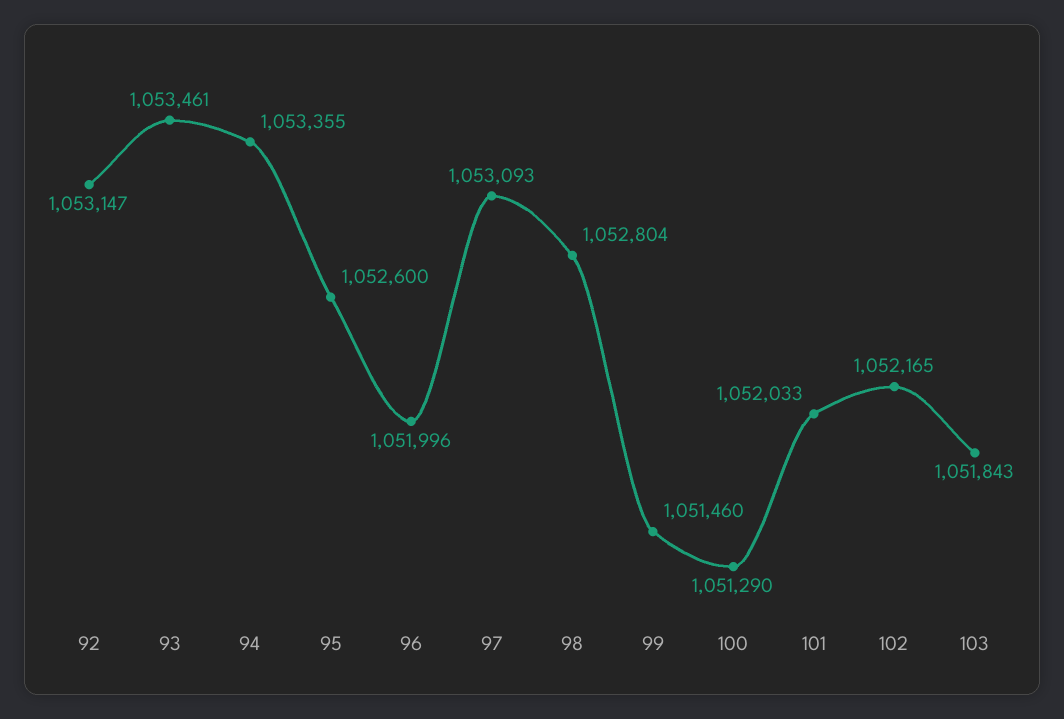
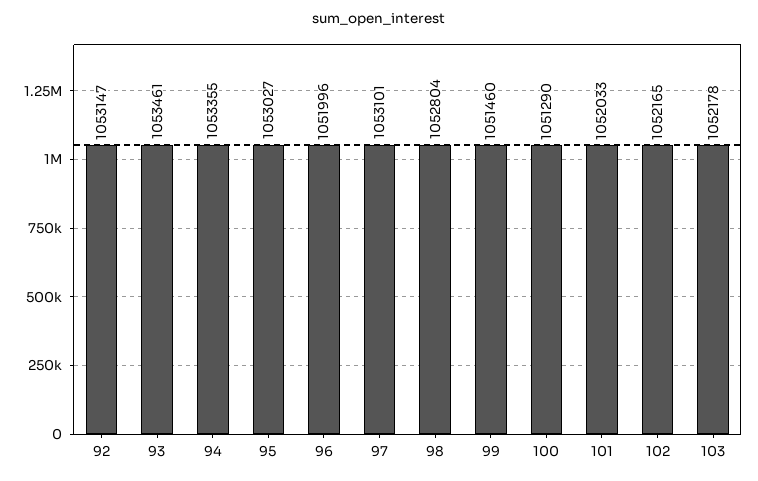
  {
    "92": 1053147,
    "93": 1053461,
    "94": 1053355,
-   "95": 1052600,
+   "95": 1053027,
    "96": 1051996,
-   "97": 1053093,
+   "97": 1053101,
    "98": 1052804,
    "99": 1051460,
    "100": 1051290,
    "101": 1052033,
    "102": 1052165,
-   "103": 1051843
+   "103": 1052178
  }

